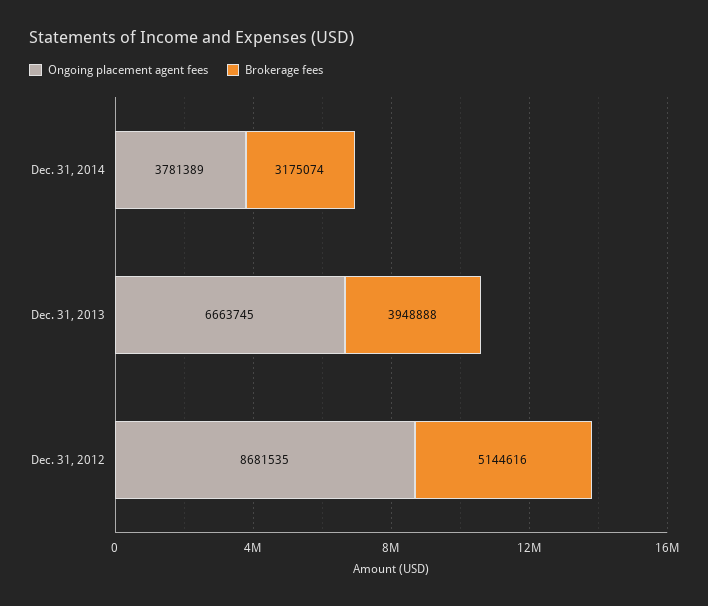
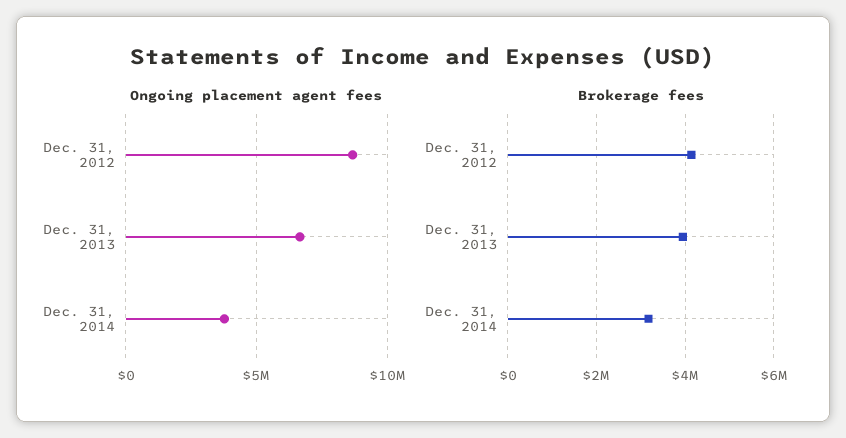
  {
    "Ongoing placement agent fees": {
      "Dec. 31, 2014": 3781389,
      "Dec. 31, 2013": 6663745,
      "Dec. 31, 2012": 8681535
    },
    "Brokerage fees": {
      "Dec. 31, 2014": 3175074,
      "Dec. 31, 2013": 3948888,
-     "Dec. 31, 2012": 5144616
+     "Dec. 31, 2012": 4200000
    }
  }

